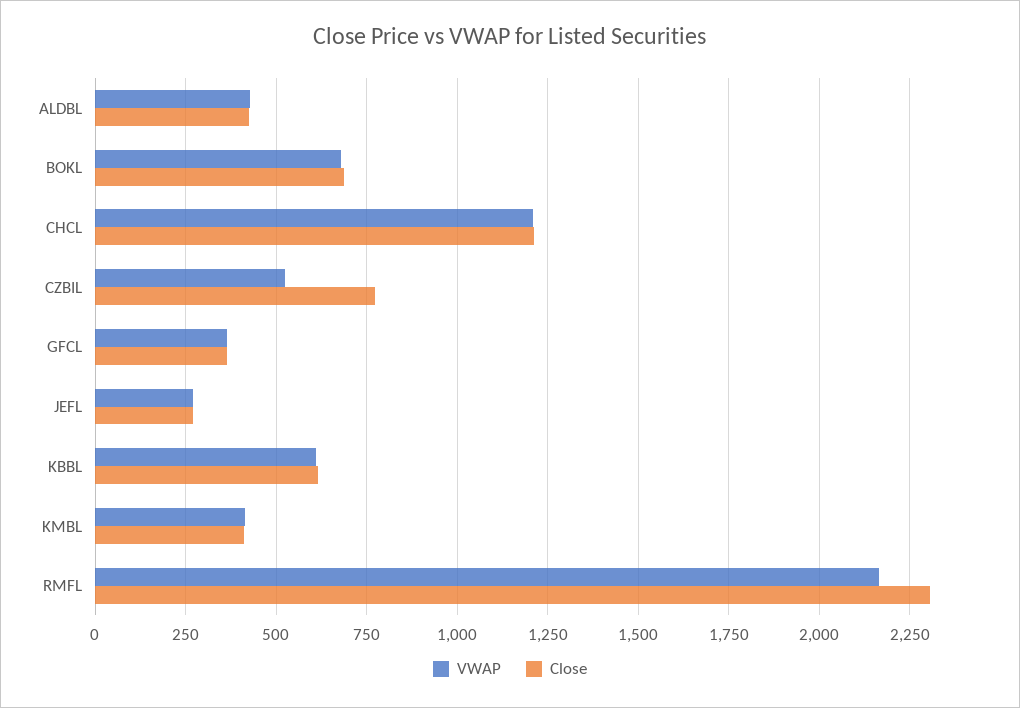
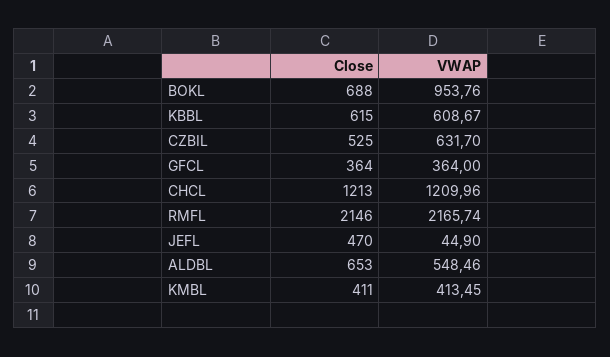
  {
    "VWAP": {
-     "ALDBL": 425,
+     "ALDBL": 548.46,
-     "BOKL": 675,
+     "BOKL": 953.76,
      "CHCL": 1209.96,
-     "CZBIL": 525,
+     "CZBIL": 631.7,
      "GFCL": 364,
-     "JEFL": 275,
+     "JEFL": 44.9,
      "KBBL": 608.67,
      "KMBL": 413.45,
      "RMFL": 2165.74
    },
    "Close": {
-     "ALDBL": 425,
+     "ALDBL": 653,
      "BOKL": 688,
      "CHCL": 1213,
-     "CZBIL": 775,
+     "CZBIL": 525,
      "GFCL": 364,
-     "JEFL": 275,
+     "JEFL": 470,
      "KBBL": 615,
      "KMBL": 411,
-     "RMFL": 2300
+     "RMFL": 2146
    }
  }

